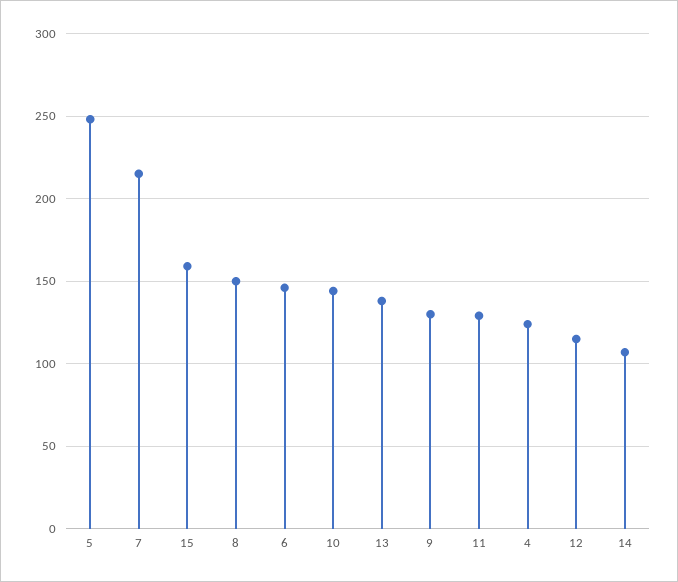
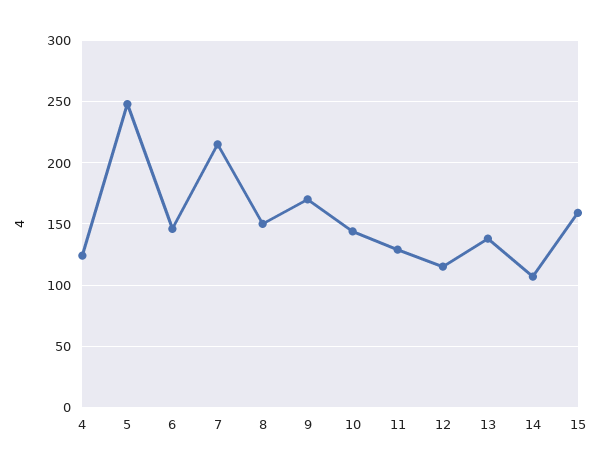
  {
    "5": 250,
    "7": 215,
    "15": 160,
    "8": 150,
    "6": 145,
    "10": 145,
    "13": 140,
-   "9": 130,
+   "9": 170,
    "11": 130,
    "4": 125,
    "12": 115,
    "14": 105
  }

